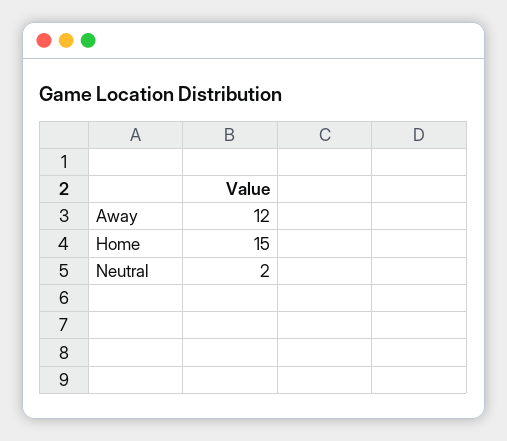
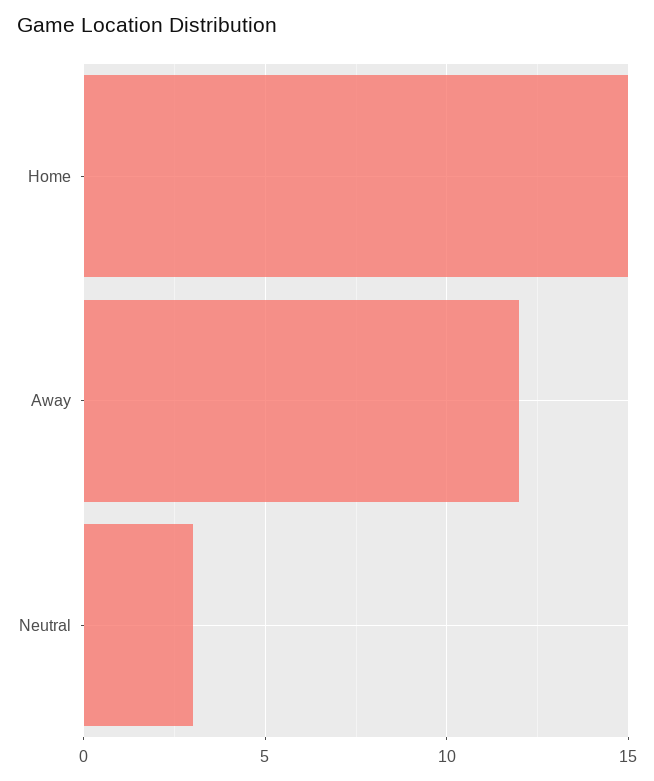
  {
    "Away": 12,
    "Home": 15,
-   "Neutral": 2
+   "Neutral": 3
  }

